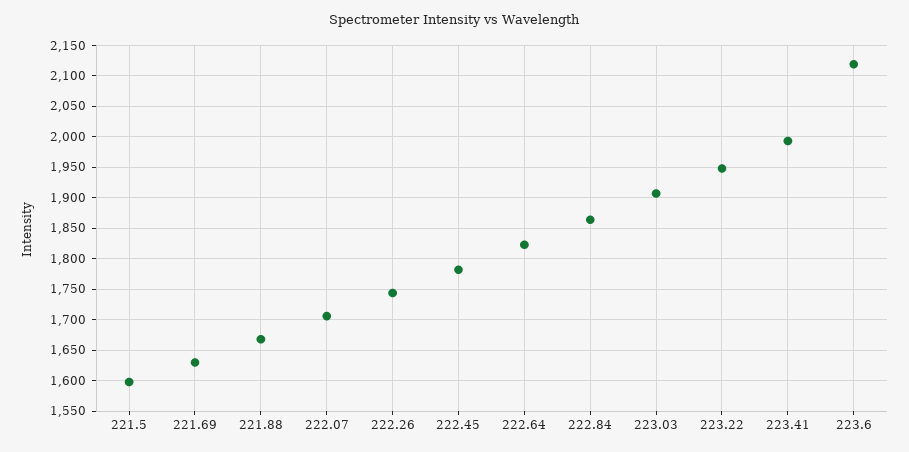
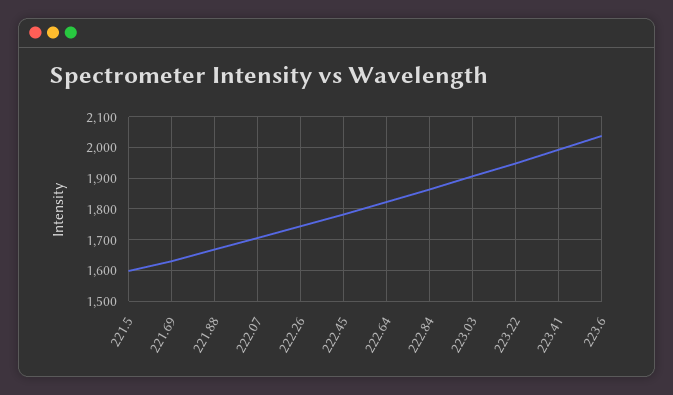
  {
    "221.5": 1600,
    "221.69": 1630,
    "221.88": 1670,
    "222.07": 1710,
    "222.26": 1740,
    "222.45": 1780,
    "222.64": 1820,
    "222.84": 1860,
    "223.03": 1910,
    "223.22": 1950,
    "223.41": 1990,
-   "223.6": 2120
+   "223.6": 2040
  }

